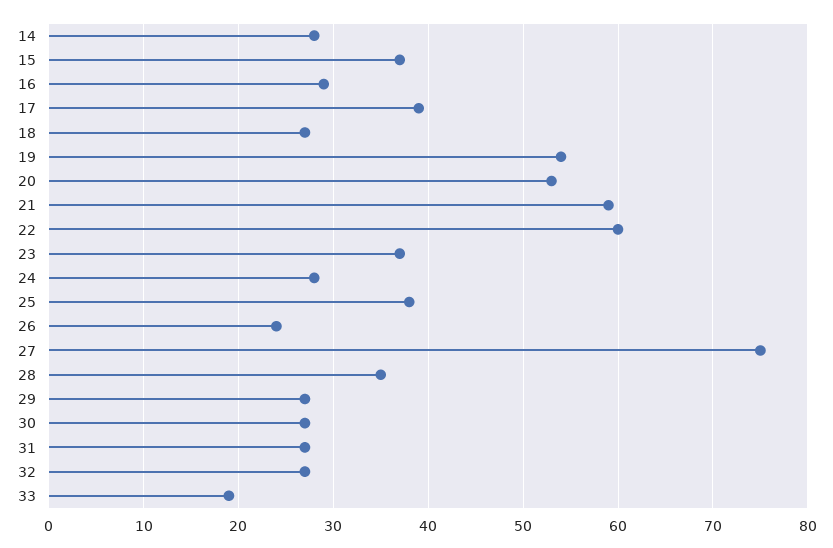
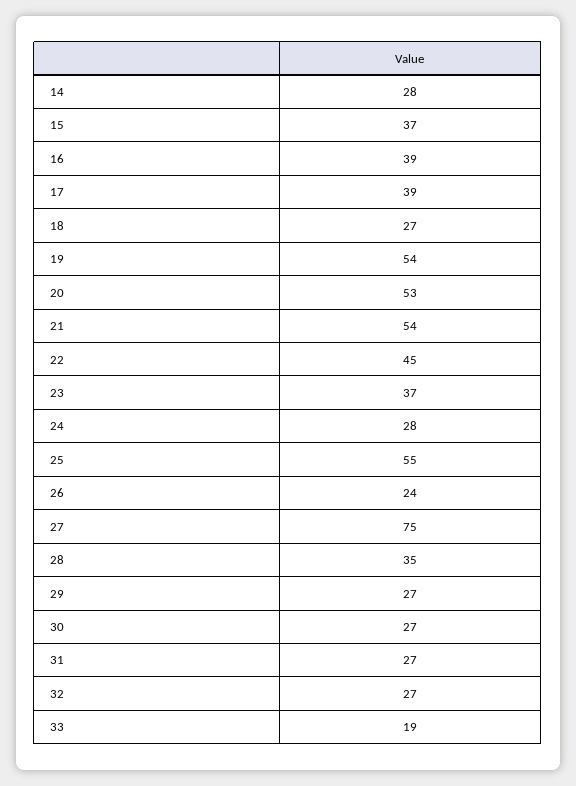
  {
    "14": 28,
    "15": 37,
-   "16": 29,
+   "16": 39,
    "17": 39,
    "18": 27,
    "19": 54,
    "20": 53,
-   "21": 59,
+   "21": 54,
-   "22": 60,
+   "22": 45,
    "23": 37,
    "24": 28,
-   "25": 38,
+   "25": 55,
    "26": 24,
    "27": 75,
    "28": 35,
    "29": 27,
    "30": 27,
    "31": 27,
    "32": 27,
    "33": 19
  }

